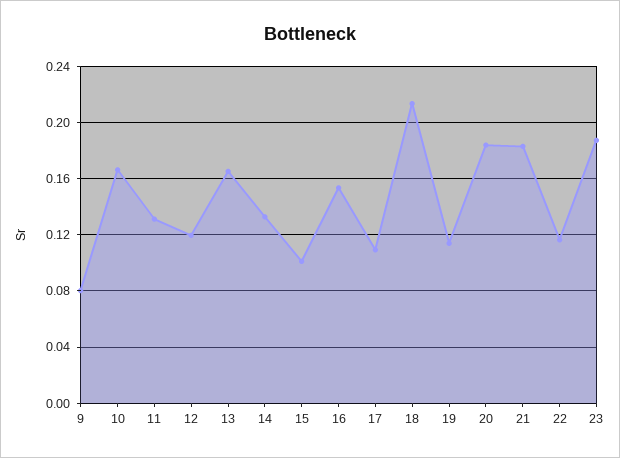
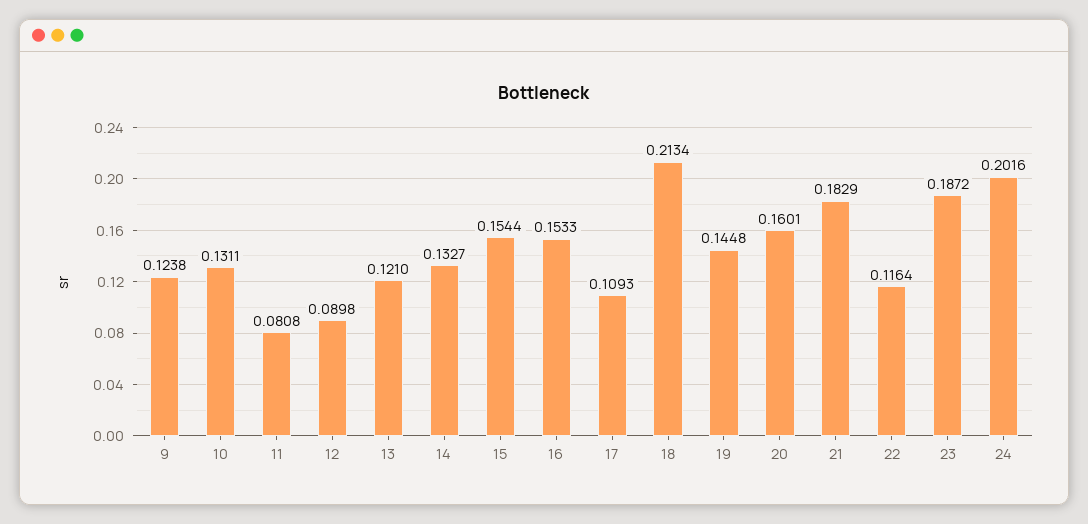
  {
-   "9": 0.08,
+   "9": 0.1238,
-   "10": 0.165,
+   "10": 0.1311,
-   "11": 0.13,
+   "11": 0.0808,
-   "12": 0.12,
+   "12": 0.0898,
-   "13": 0.165,
+   "13": 0.121,
    "14": 0.1327,
-   "15": 0.1,
+   "15": 0.1544,
    "16": 0.1533,
    "17": 0.1093,
    "18": 0.2134,
-   "19": 0.115,
+   "19": 0.1448,
-   "20": 0.185,
+   "20": 0.1601,
    "21": 0.1829,
    "22": 0.1164,
-   "23": 0.1872
+   "23": 0.1872,
+   "24": 0.2016
  }

